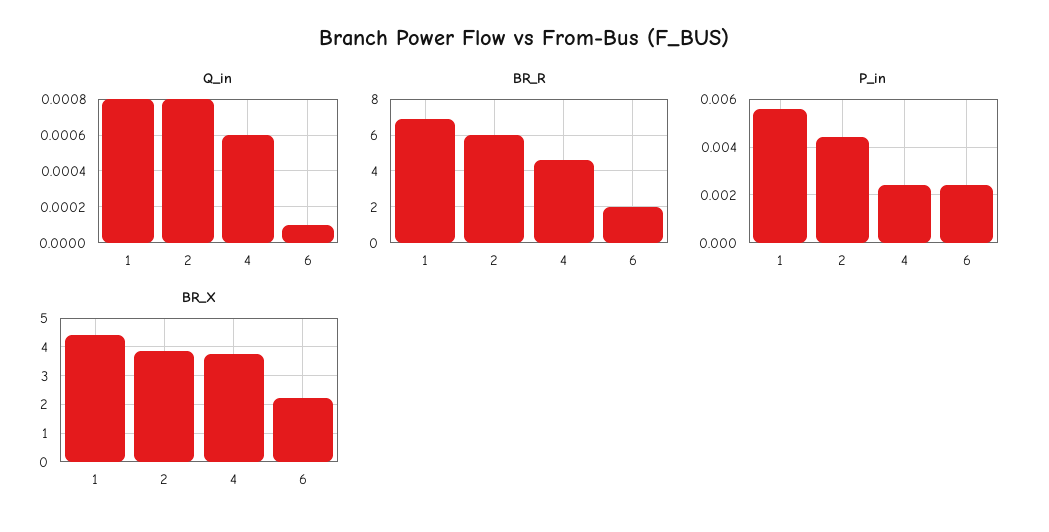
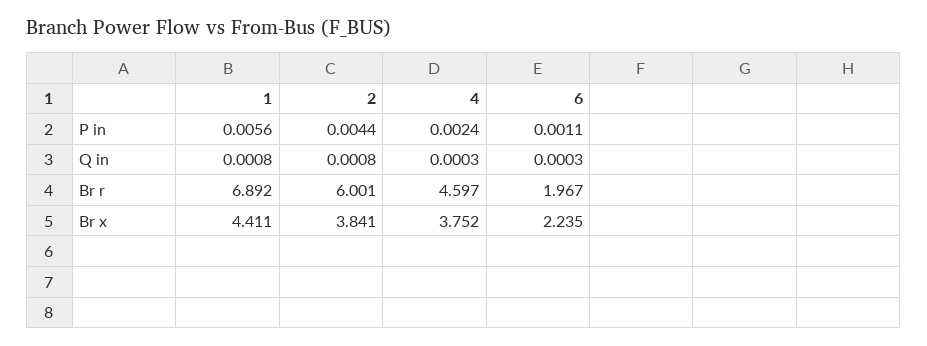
  {
    "Q_in": {
      "1": 0.0008,
      "2": 0.0008,
-     "4": 0.0006,
+     "4": 0.0003,
-     "6": 0.0001
+     "6": 0.0003
    },
    "BR_R": {
      "1": 6.892,
      "2": 6.001,
      "4": 4.597,
      "6": 1.967
    },
    "P_in": {
      "1": 0.0056,
      "2": 0.0044,
      "4": 0.0024,
-     "6": 0.0025
+     "6": 0.0011
    },
    "BR_X": {
      "1": 4.411,
      "2": 3.841,
      "4": 3.752,
      "6": 2.235
    }
  }

